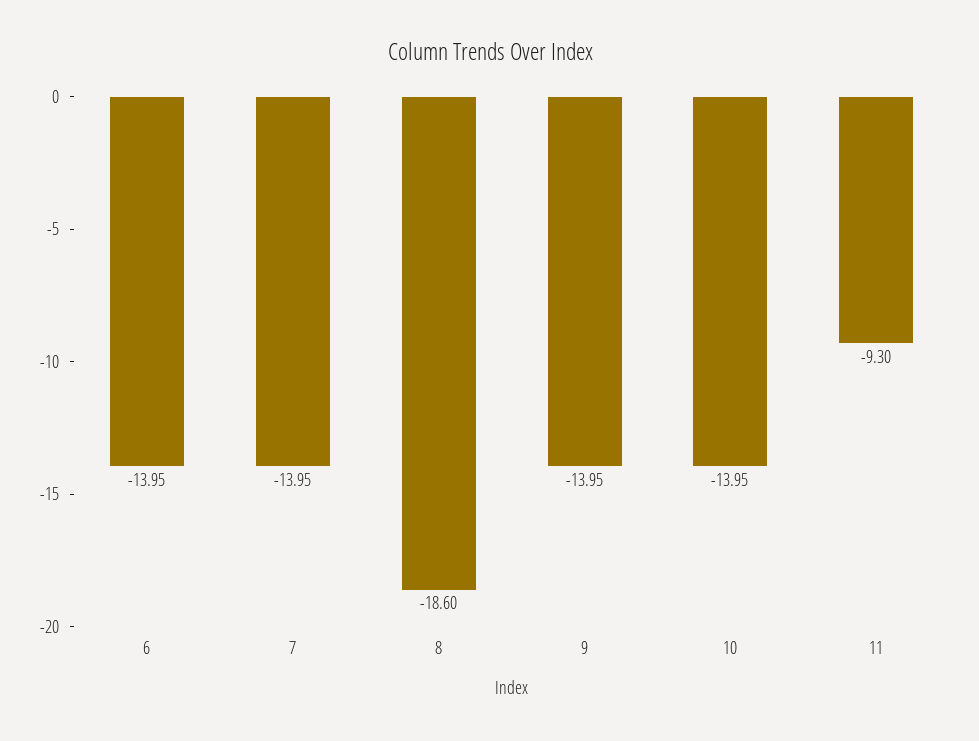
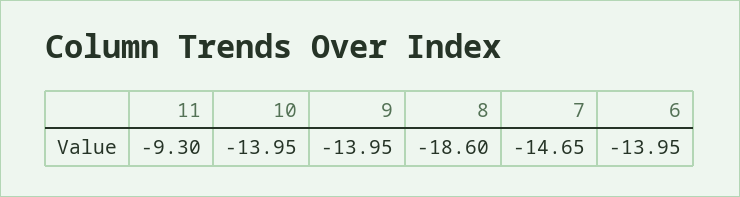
  {
    "6": -13.95,
-   "7": -13.95,
+   "7": -14.65,
    "8": -18.6,
    "9": -13.95,
    "10": -13.95,
    "11": -9.3
  }

